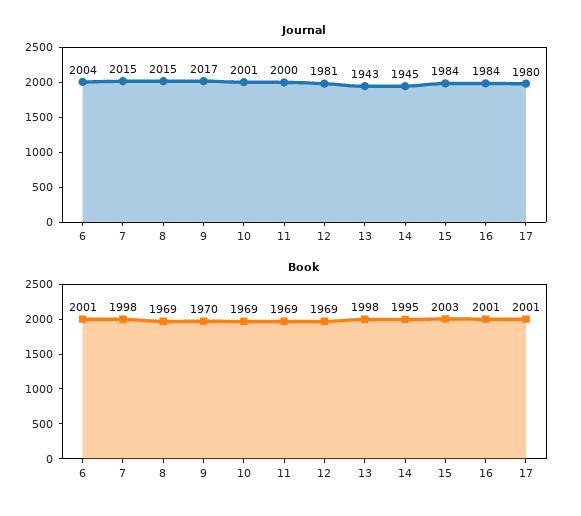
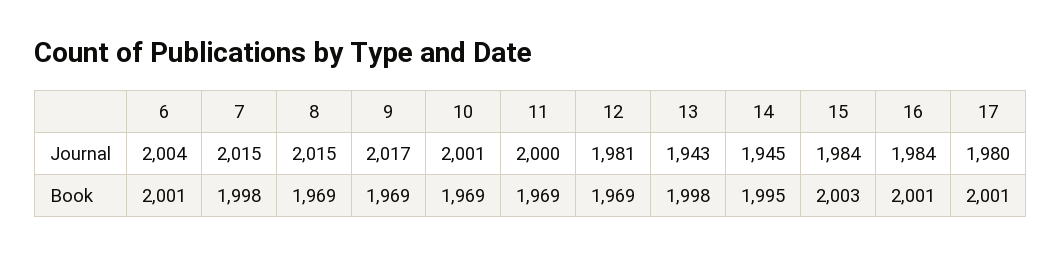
  {
    "Journal": {
      "6": 2004,
      "7": 2015,
      "8": 2015,
      "9": 2017,
      "10": 2001,
      "11": 2000,
      "12": 1981,
      "13": 1943,
      "14": 1945,
      "15": 1984,
      "16": 1984,
      "17": 1980
    },
    "Book": {
      "6": 2001,
      "7": 1998,
      "8": 1969,
-     "9": 1970,
+     "9": 1969,
      "10": 1969,
      "11": 1969,
      "12": 1969,
      "13": 1998,
      "14": 1995,
      "15": 2003,
      "16": 2001,
      "17": 2001
    }
  }

